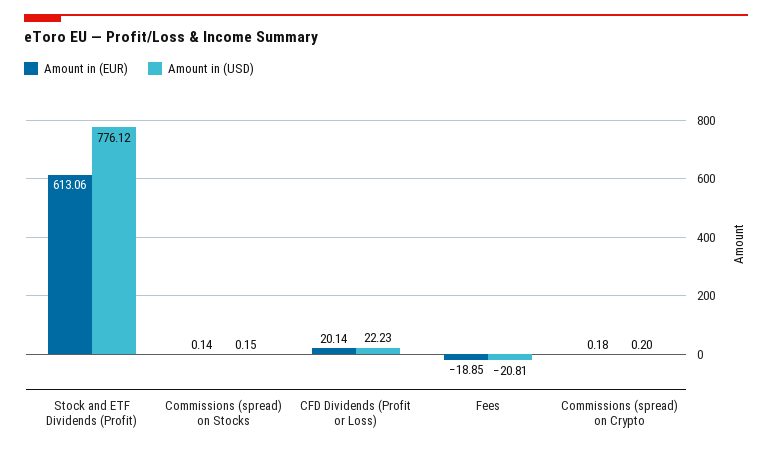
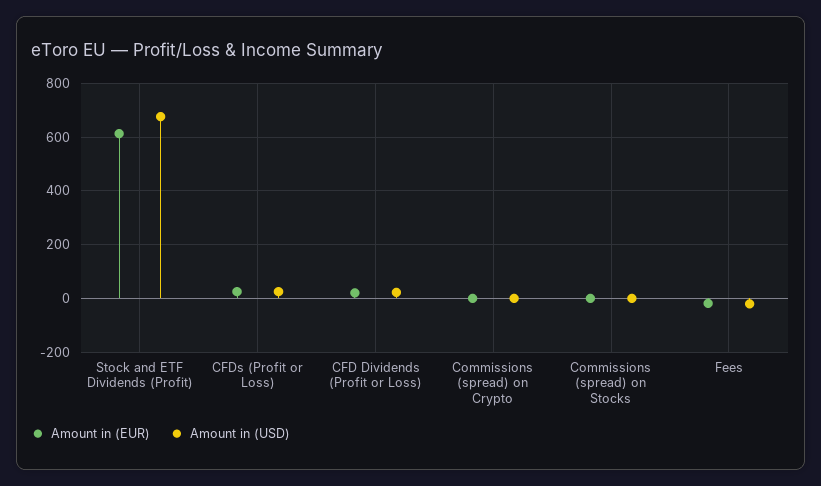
  {
    "Amount in (EUR)": {
      "Stock and ETF Dividends (Profit)": 613.06,
      "Commissions (spread) on Stocks": 0.14,
      "CFD Dividends (Profit or Loss)": 20.14,
      "Fees": -18.85,
-     "Commissions (spread) on Crypto": 0.18
+     "Commissions (spread) on Crypto": 0.18,
+     "CFDs (Profit or Loss)": 25
    },
    "Amount in (USD)": {
-     "Stock and ETF Dividends (Profit)": 776.12,
+     "Stock and ETF Dividends (Profit)": 675,
      "Commissions (spread) on Stocks": 0.15,
      "CFD Dividends (Profit or Loss)": 22.23,
      "Fees": -20.81,
-     "Commissions (spread) on Crypto": 0.2
+     "Commissions (spread) on Crypto": 0.2,
+     "CFDs (Profit or Loss)": 25
    }
  }

